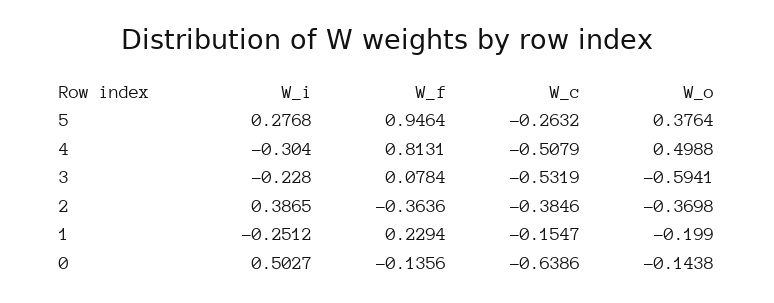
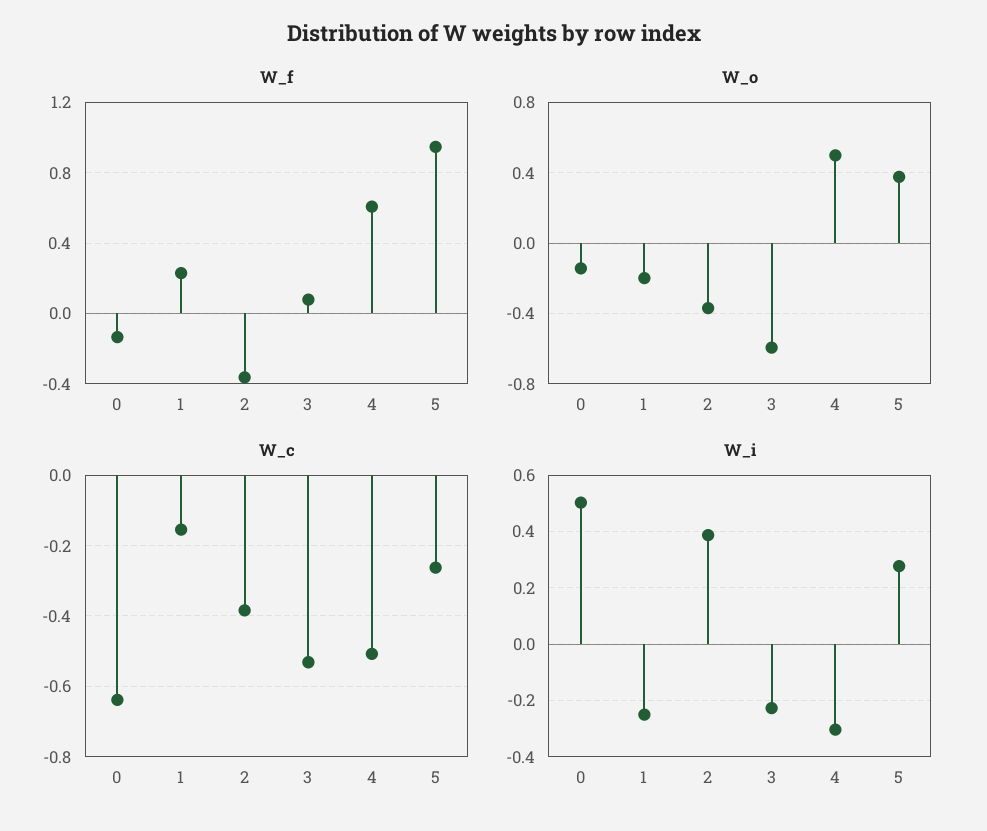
  {
    "W_i": {
      "5": 0.2768,
      "4": -0.304,
      "3": -0.228,
      "2": 0.3865,
      "1": -0.2512,
      "0": 0.5027
    },
    "W_f": {
      "5": 0.9464,
-     "4": 0.8131,
+     "4": 0.6,
      "3": 0.0784,
      "2": -0.3636,
      "1": 0.2294,
      "0": -0.1356
    },
    "W_c": {
      "5": -0.2632,
      "4": -0.5079,
      "3": -0.5319,
      "2": -0.3846,
      "1": -0.1547,
      "0": -0.6386
    },
    "W_o": {
      "5": 0.3764,
      "4": 0.4988,
      "3": -0.5941,
      "2": -0.3698,
      "1": -0.199,
      "0": -0.1438
    }
  }

